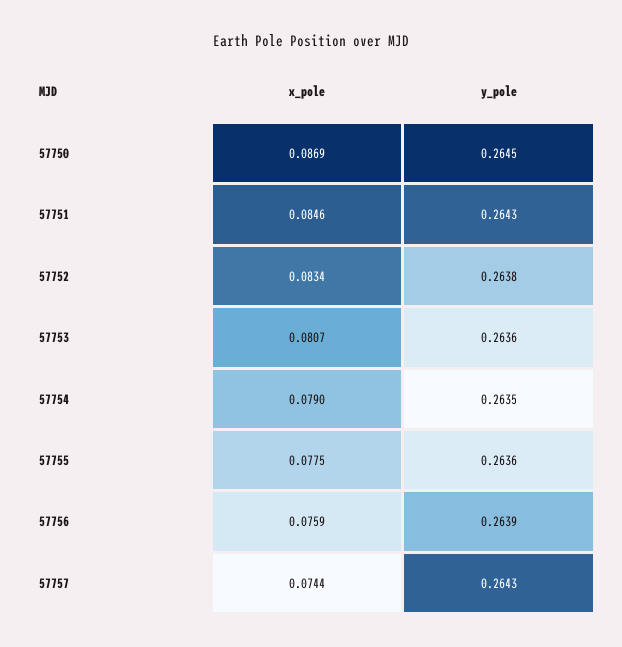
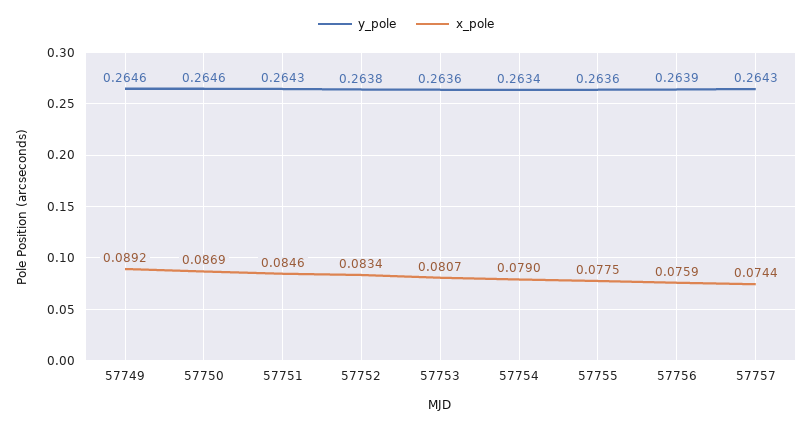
  {
    "x_pole": {
      "57750": 0.0869,
      "57751": 0.0846,
      "57752": 0.0834,
      "57753": 0.0807,
      "57754": 0.079,
      "57755": 0.0775,
      "57756": 0.0759,
-     "57757": 0.0744
+     "57757": 0.0744,
+     "57749": 0.0892
    },
    "y_pole": {
-     "57750": 0.2645,
+     "57750": 0.2646,
      "57751": 0.2643,
      "57752": 0.2638,
      "57753": 0.2636,
-     "57754": 0.2635,
+     "57754": 0.2634,
      "57755": 0.2636,
      "57756": 0.2639,
-     "57757": 0.2643
+     "57757": 0.2643,
+     "57749": 0.2646
    }
  }

